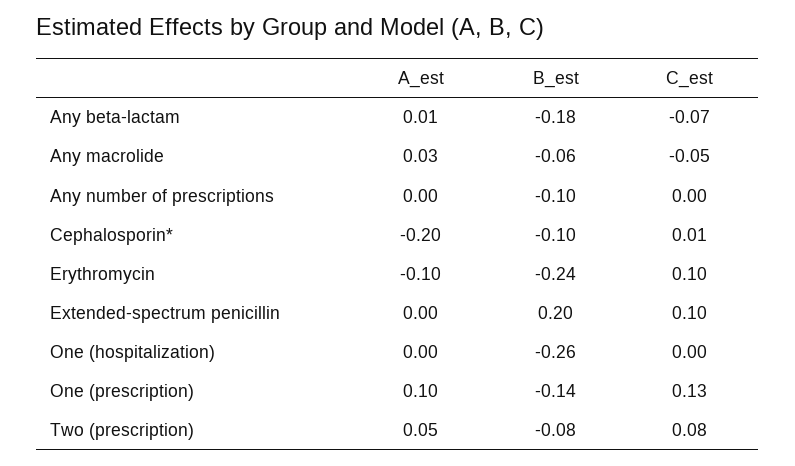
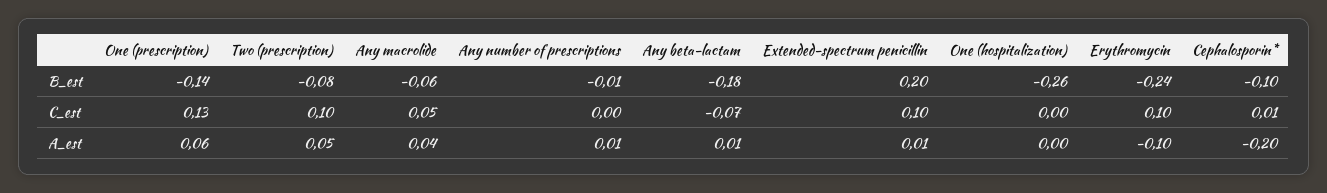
  {
    "A_est": {
      "Any beta-lactam": 0.01,
-     "Any macrolide": 0.03,
+     "Any macrolide": 0.04,
-     "Any number of prescriptions": 0,
+     "Any number of prescriptions": 0.01,
      "Cephalosporin*": -0.2,
      "Erythromycin": -0.1,
-     "Extended-spectrum penicillin": 0,
+     "Extended-spectrum penicillin": 0.01,
      "One (hospitalization)": 0,
-     "One (prescription)": 0.1,
+     "One (prescription)": 0.06,
      "Two (prescription)": 0.05
    },
    "B_est": {
      "Any beta-lactam": -0.18,
      "Any macrolide": -0.06,
-     "Any number of prescriptions": -0.1,
+     "Any number of prescriptions": -0.01,
      "Cephalosporin*": -0.1,
      "Erythromycin": -0.24,
      "Extended-spectrum penicillin": 0.2,
      "One (hospitalization)": -0.26,
      "One (prescription)": -0.14,
      "Two (prescription)": -0.08
    },
    "C_est": {
      "Any beta-lactam": -0.07,
-     "Any macrolide": -0.05,
+     "Any macrolide": 0.05,
      "Any number of prescriptions": 0,
      "Cephalosporin*": 0.01,
      "Erythromycin": 0.1,
      "Extended-spectrum penicillin": 0.1,
      "One (hospitalization)": 0,
      "One (prescription)": 0.13,
-     "Two (prescription)": 0.08
+     "Two (prescription)": 0.1
    }
  }

